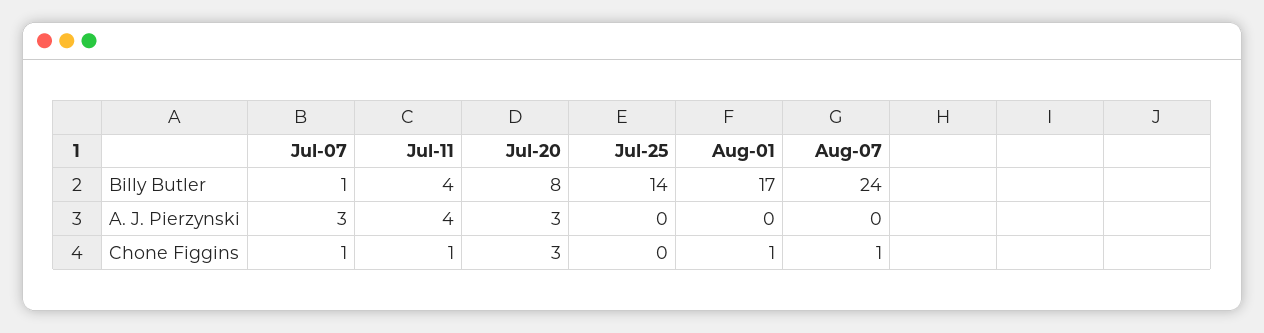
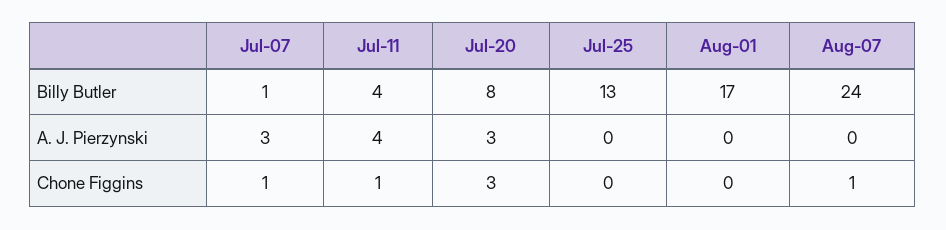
  {
    "Jul-07": {
      "Billy Butler": 1,
      "A. J. Pierzynski": 3,
      "Chone Figgins": 1
    },
    "Jul-11": {
      "Billy Butler": 4,
      "A. J. Pierzynski": 4,
      "Chone Figgins": 1
    },
    "Jul-20": {
      "Billy Butler": 8,
      "A. J. Pierzynski": 3,
      "Chone Figgins": 3
    },
    "Jul-25": {
-     "Billy Butler": 14,
+     "Billy Butler": 13,
      "A. J. Pierzynski": 0,
      "Chone Figgins": 0
    },
    "Aug-01": {
      "Billy Butler": 17,
      "A. J. Pierzynski": 0,
-     "Chone Figgins": 1
+     "Chone Figgins": 0
    },
    "Aug-07": {
      "Billy Butler": 24,
      "A. J. Pierzynski": 0,
      "Chone Figgins": 1
    }
  }

